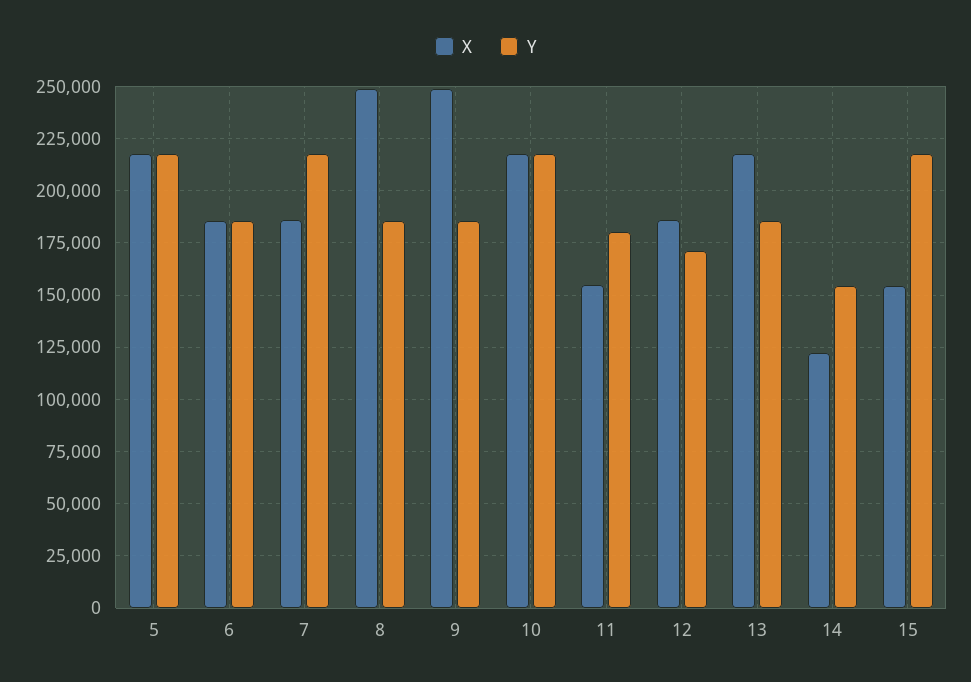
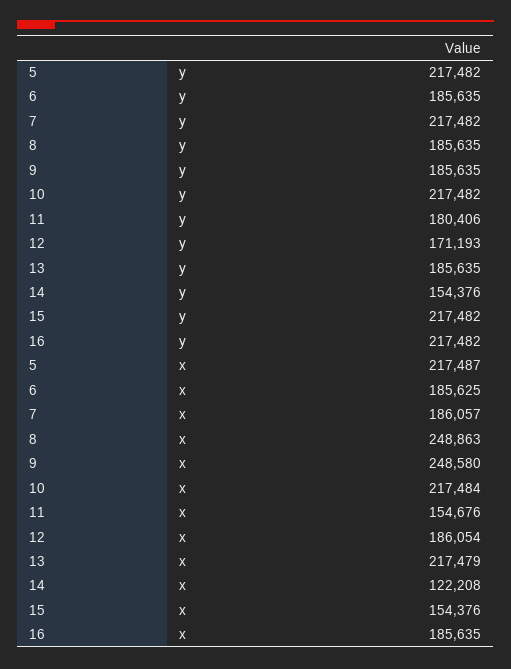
  {
    "X": {
      "5": 217487,
      "6": 185625,
      "7": 186057,
      "8": 248863,
      "9": 248580,
      "10": 217484,
      "11": 154676,
      "12": 186054,
      "13": 217479,
      "14": 122208,
-     "15": 154376
+     "15": 154376,
+     "16": 185635
    },
    "Y": {
      "5": 217482,
      "6": 185635,
      "7": 217482,
      "8": 185635,
      "9": 185635,
      "10": 217482,
      "11": 180406,
      "12": 171193,
      "13": 185635,
      "14": 154376,
-     "15": 217482
+     "15": 217482,
+     "16": 217482
    }
  }

